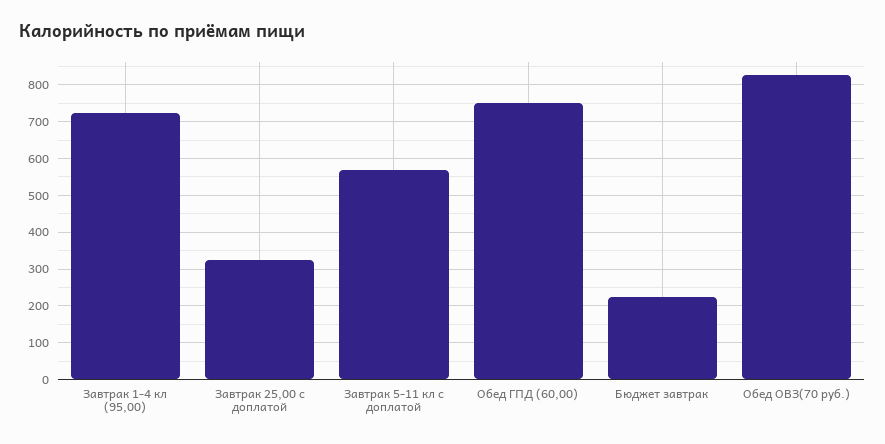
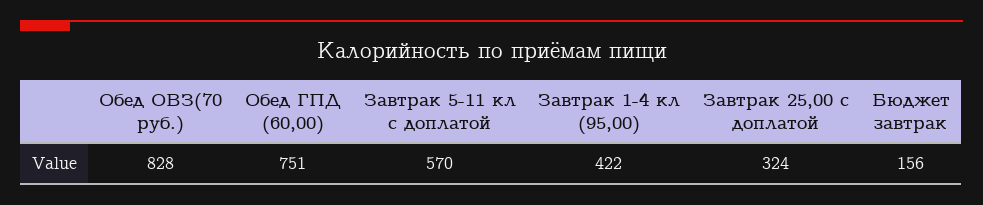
  {
-   "Завтрак 1-4 кл (95,00)": 720,
+   "Завтрак 1-4 кл (95,00)": 422,
    "Завтрак 25,00 с доплатой": 324,
    "Завтрак 5-11 кл с доплатой": 570,
    "Обед ГПД (60,00)": 751,
-   "Бюджет завтрак": 220,
+   "Бюджет завтрак": 156,
    "Обед ОВЗ(70 руб.)": 828
  }

